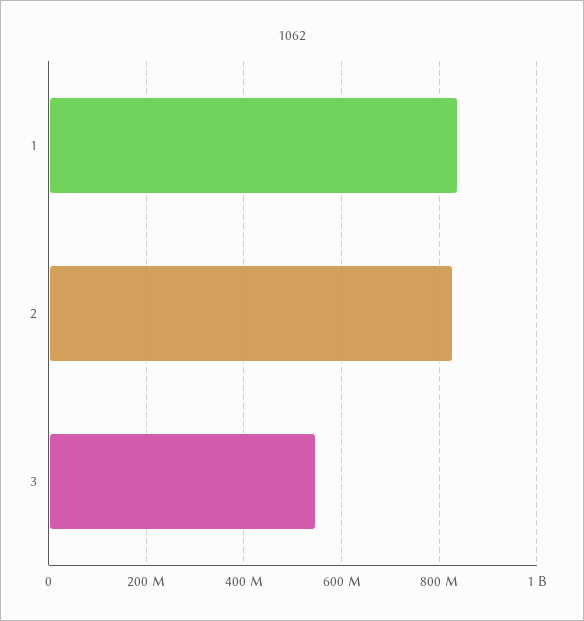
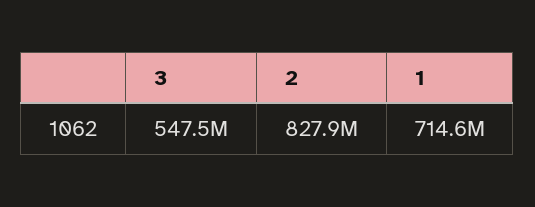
  {
-   "1": 840000000,
+   "1": 714600000,
    "2": 827900000,
    "3": 547500000
  }

